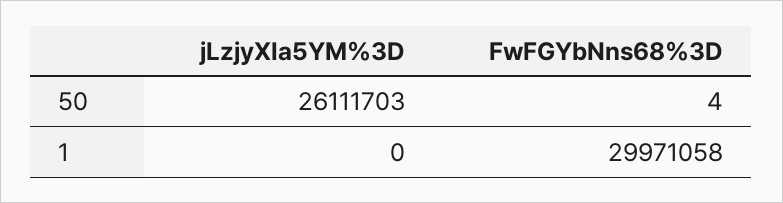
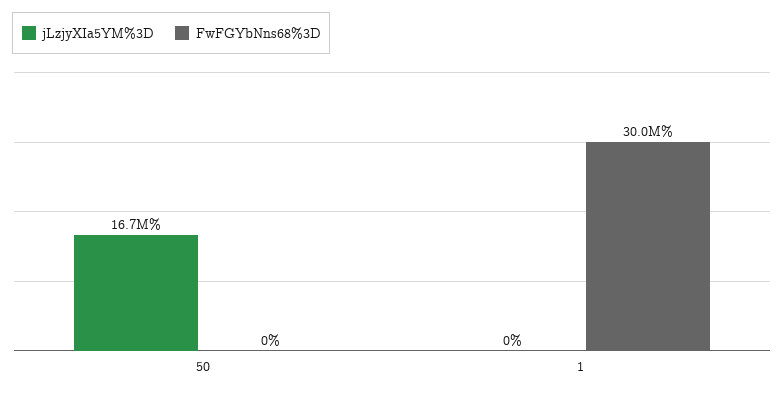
  {
    "jLzjyXIa5YM%3D": {
-     "50": 26111703,
+     "50": 16700000,
      "1": 0
    },
    "FwFGYbNns68%3D": {
-     "50": 4,
+     "50": 0,
      "1": 29971058
    }
  }

